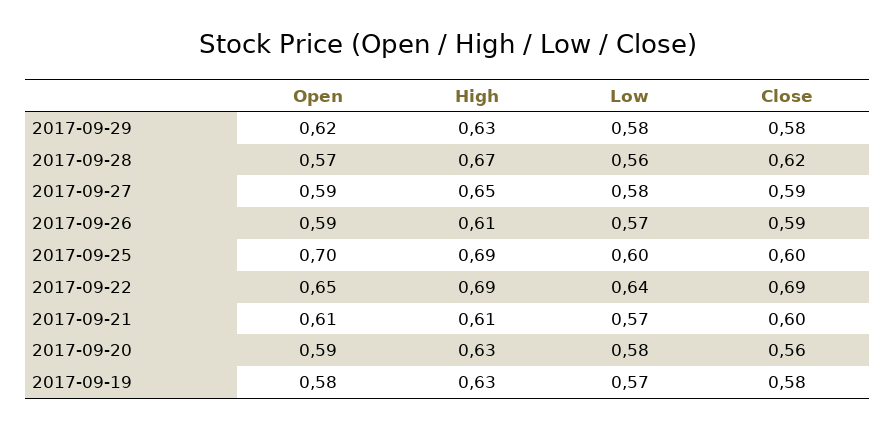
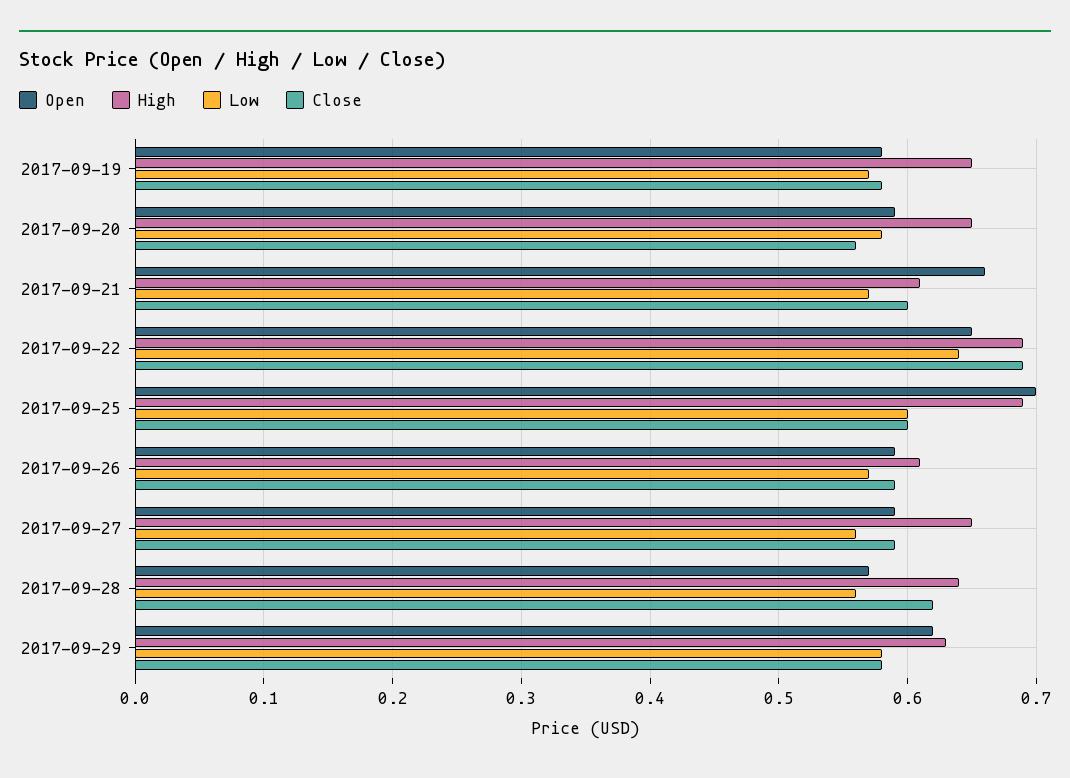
  {
    "Open": {
      "2017-09-29": 0.62,
      "2017-09-28": 0.57,
      "2017-09-27": 0.59,
      "2017-09-26": 0.59,
      "2017-09-25": 0.7,
      "2017-09-22": 0.65,
-     "2017-09-21": 0.61,
+     "2017-09-21": 0.66,
      "2017-09-20": 0.59,
      "2017-09-19": 0.58
    },
    "High": {
      "2017-09-29": 0.63,
-     "2017-09-28": 0.67,
+     "2017-09-28": 0.64,
      "2017-09-27": 0.65,
      "2017-09-26": 0.61,
      "2017-09-25": 0.69,
      "2017-09-22": 0.69,
      "2017-09-21": 0.61,
-     "2017-09-20": 0.63,
+     "2017-09-20": 0.65,
-     "2017-09-19": 0.63
+     "2017-09-19": 0.65
    },
    "Low": {
      "2017-09-29": 0.58,
      "2017-09-28": 0.56,
-     "2017-09-27": 0.58,
+     "2017-09-27": 0.56,
      "2017-09-26": 0.57,
      "2017-09-25": 0.6,
      "2017-09-22": 0.64,
      "2017-09-21": 0.57,
      "2017-09-20": 0.58,
      "2017-09-19": 0.57
    },
    "Close": {
      "2017-09-29": 0.58,
      "2017-09-28": 0.62,
      "2017-09-27": 0.59,
      "2017-09-26": 0.59,
      "2017-09-25": 0.6,
      "2017-09-22": 0.69,
      "2017-09-21": 0.6,
      "2017-09-20": 0.56,
      "2017-09-19": 0.58
    }
  }

